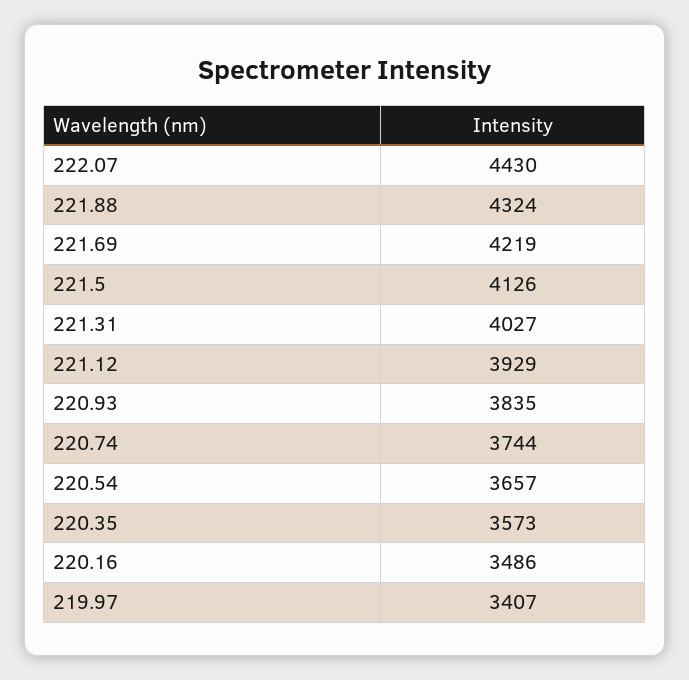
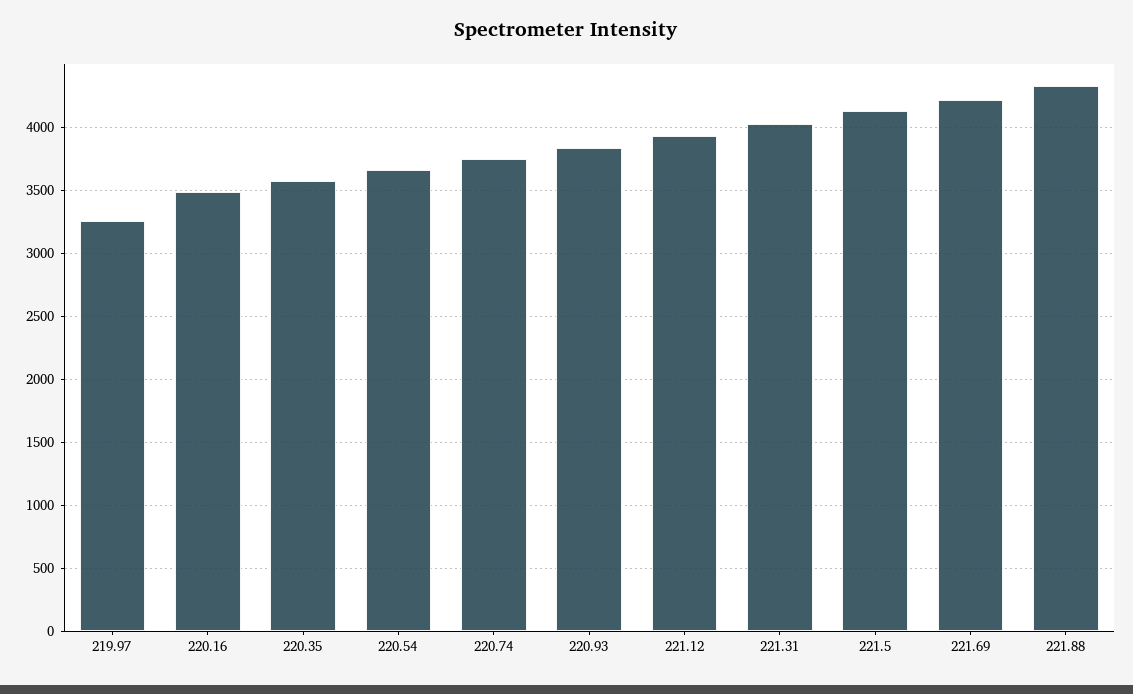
  {
-   "222.07": 4430,
    "221.88": 4324,
    "221.69": 4219,
    "221.5": 4126,
    "221.31": 4027,
    "221.12": 3929,
    "220.93": 3835,
    "220.74": 3744,
    "220.54": 3657,
    "220.35": 3573,
    "220.16": 3486,
-   "219.97": 3407
+   "219.97": 3250
  }

